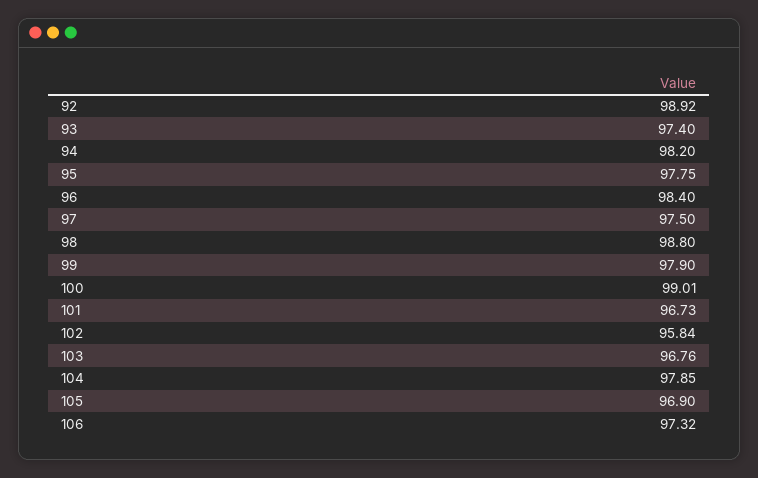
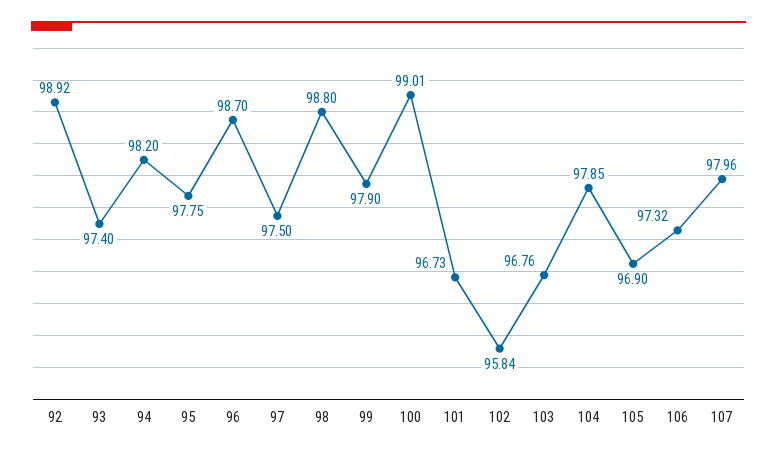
  {
    "92": 98.92,
    "93": 97.4,
    "94": 98.2,
    "95": 97.75,
-   "96": 98.4,
+   "96": 98.7,
    "97": 97.5,
    "98": 98.8,
    "99": 97.9,
    "100": 99.01,
    "101": 96.73,
    "102": 95.84,
    "103": 96.76,
    "104": 97.85,
    "105": 96.9,
-   "106": 97.32
+   "106": 97.32,
+   "107": 97.96
  }

